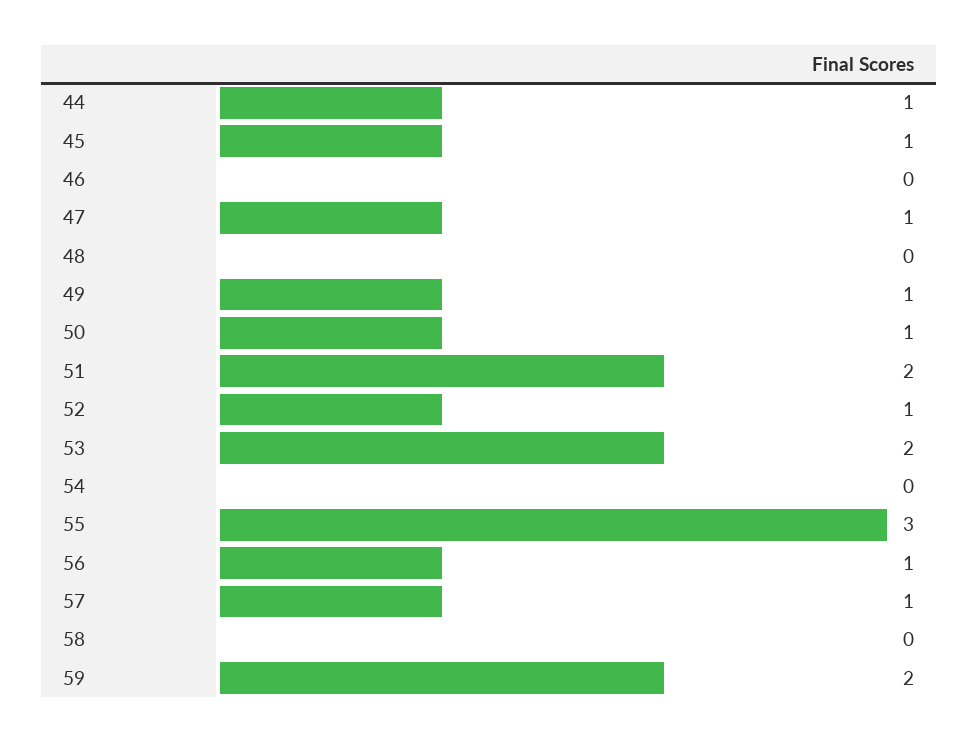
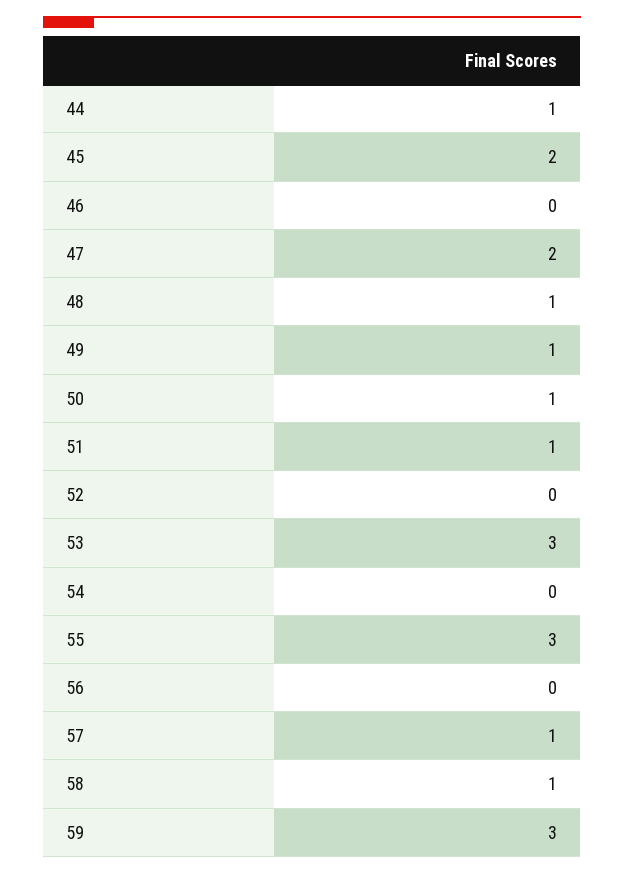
  {
    "44": 1,
-   "45": 1,
+   "45": 2,
    "46": 0,
-   "47": 1,
+   "47": 2,
-   "48": 0,
+   "48": 1,
    "49": 1,
    "50": 1,
-   "51": 2,
+   "51": 1,
-   "52": 1,
+   "52": 0,
-   "53": 2,
+   "53": 3,
    "54": 0,
    "55": 3,
-   "56": 1,
+   "56": 0,
    "57": 1,
-   "58": 0,
+   "58": 1,
-   "59": 2
+   "59": 3
  }

